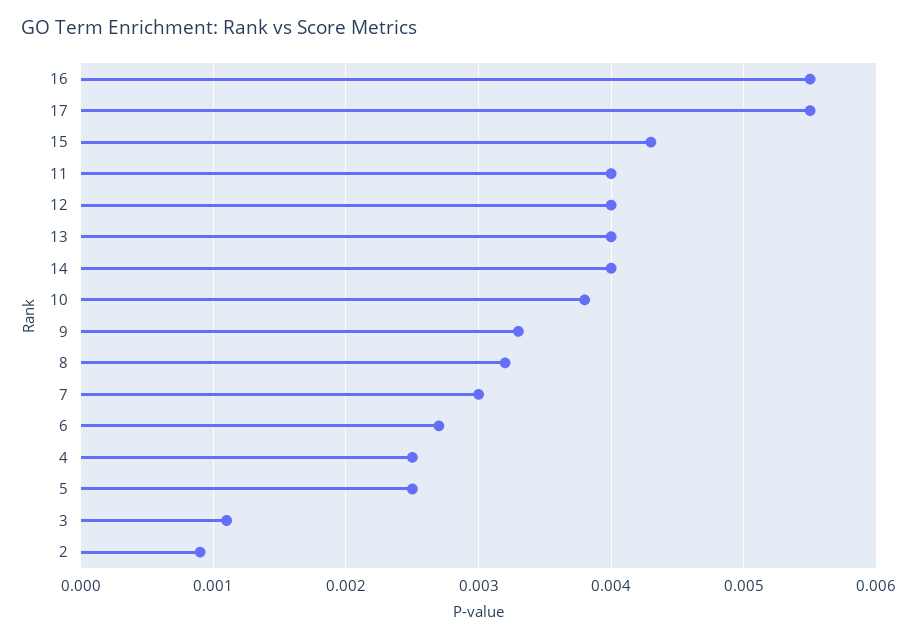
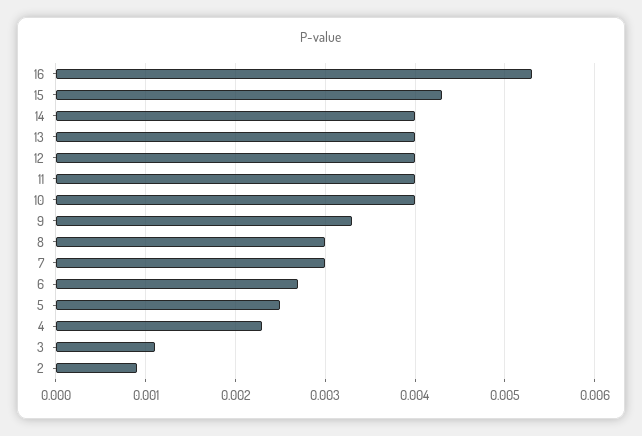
  {
-   "16": 0.0055,
+   "16": 0.0053,
-   "17": 0.0055,
    "15": 0.0043,
    "11": 0.004,
    "12": 0.004,
    "13": 0.004,
    "14": 0.004,
-   "10": 0.0038,
+   "10": 0.004,
    "9": 0.0033,
-   "8": 0.0032,
+   "8": 0.003,
    "7": 0.003,
    "6": 0.0027,
-   "4": 0.0025,
+   "4": 0.0023,
    "5": 0.0025,
    "3": 0.0011,
    "2": 0.0009
  }

